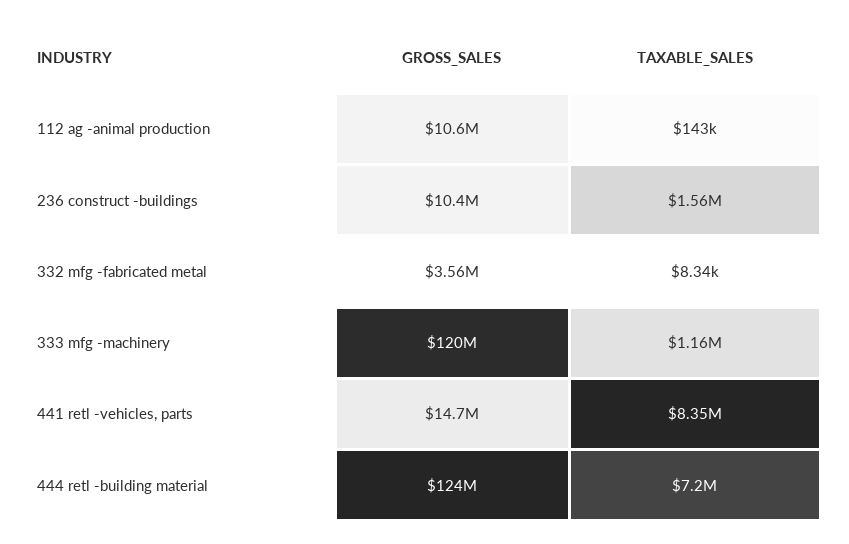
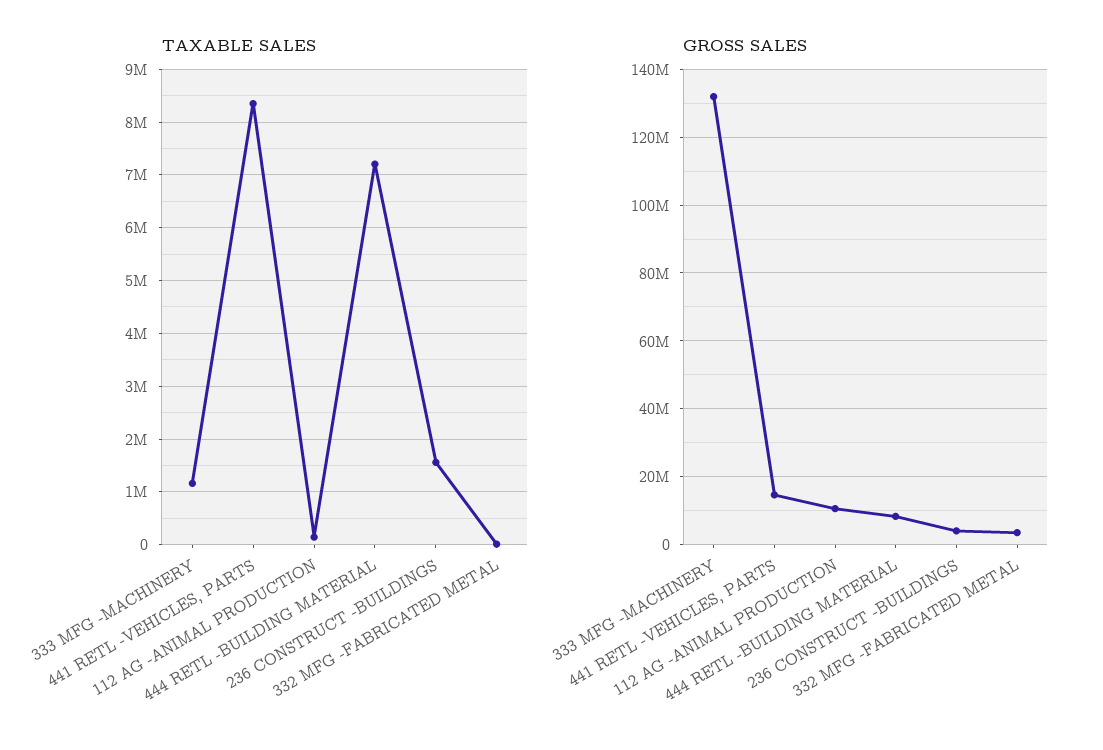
  {
    "GROSS_SALES": {
      "112 ag -animal production": 10600000,
-     "236 construct -buildings": 10400000,
+     "236 construct -buildings": 4000000,
      "332 mfg -fabricated metal": 3560000,
-     "333 mfg -machinery": 120000000,
+     "333 mfg -machinery": 132000000,
      "441 retl -vehicles, parts": 14700000,
-     "444 retl -building material": 124000000
+     "444 retl -building material": 8000000
    },
    "TAXABLE_SALES": {
      "112 ag -animal production": 143000,
      "236 construct -buildings": 1560000,
      "332 mfg -fabricated metal": 8340,
      "333 mfg -machinery": 1160000,
      "441 retl -vehicles, parts": 8350000,
      "444 retl -building material": 7200000
    }
  }

